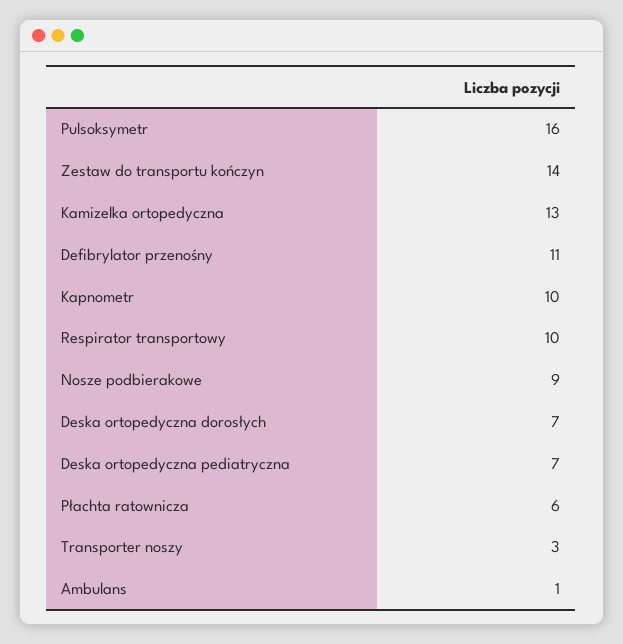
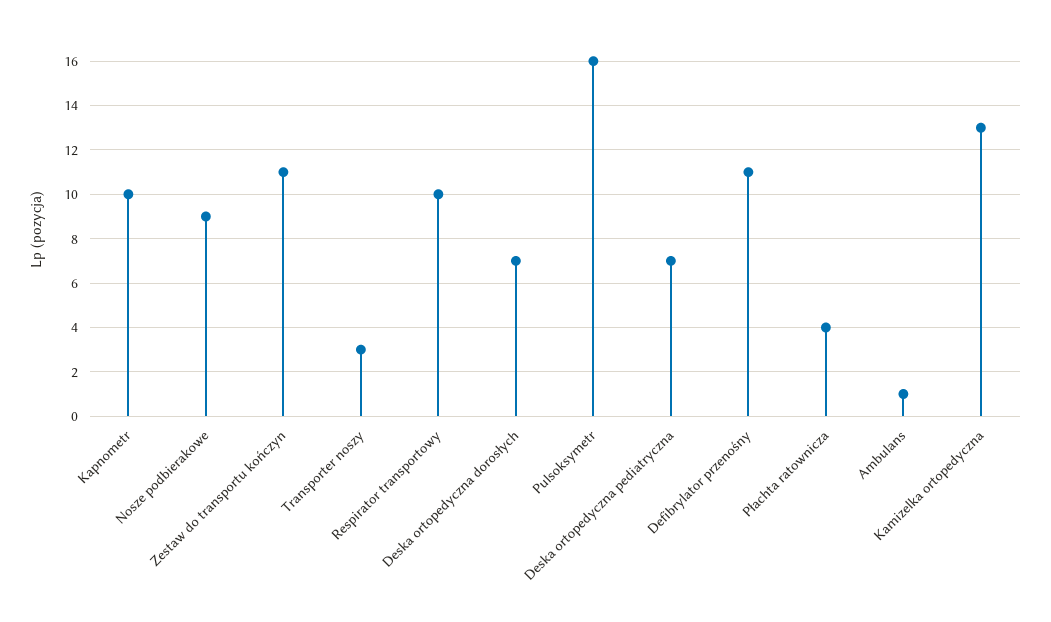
  {
    "Pulsoksymetr": 16,
-   "Zestaw do transportu kończyn": 14,
+   "Zestaw do transportu kończyn": 11,
    "Kamizelka ortopedyczna": 13,
    "Defibrylator przenośny": 11,
    "Kapnometr": 10,
    "Respirator transportowy": 10,
    "Nosze podbierakowe": 9,
    "Deska ortopedyczna dorosłych": 7,
    "Deska ortopedyczna pediatryczna": 7,
-   "Płachta ratownicza": 6,
+   "Płachta ratownicza": 4,
    "Transporter noszy": 3,
    "Ambulans": 1
  }

